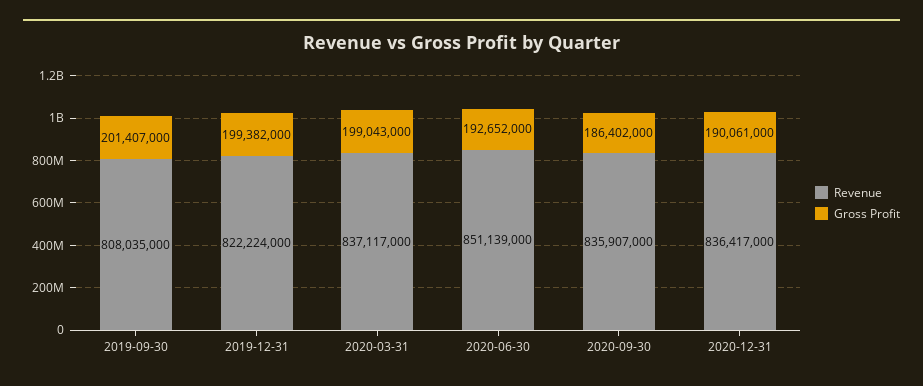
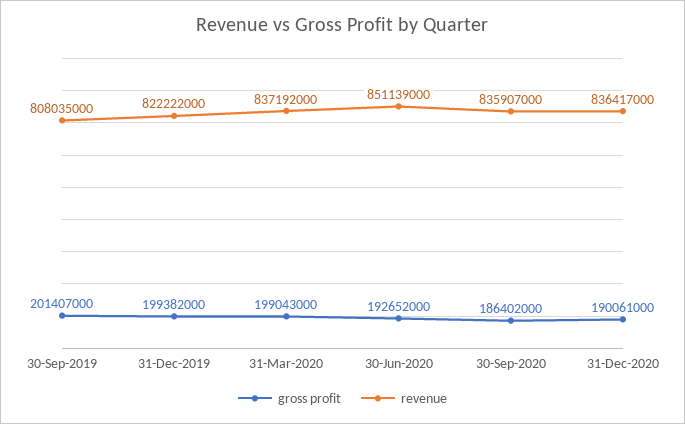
  {
    "Revenue": {
      "2019-09-30": 808035000,
-     "2019-12-31": 822224000,
+     "2019-12-31": 822222000,
-     "2020-03-31": 837117000,
+     "2020-03-31": 837192000,
      "2020-06-30": 851139000,
      "2020-09-30": 835907000,
      "2020-12-31": 836417000
    },
    "Gross Profit": {
      "2019-09-30": 201407000,
      "2019-12-31": 199382000,
      "2020-03-31": 199043000,
      "2020-06-30": 192652000,
      "2020-09-30": 186402000,
      "2020-12-31": 190061000
    }
  }

